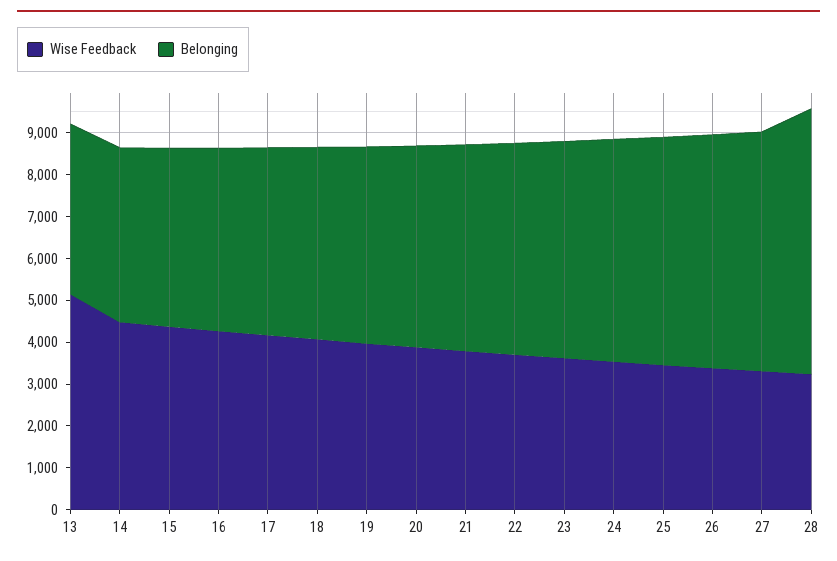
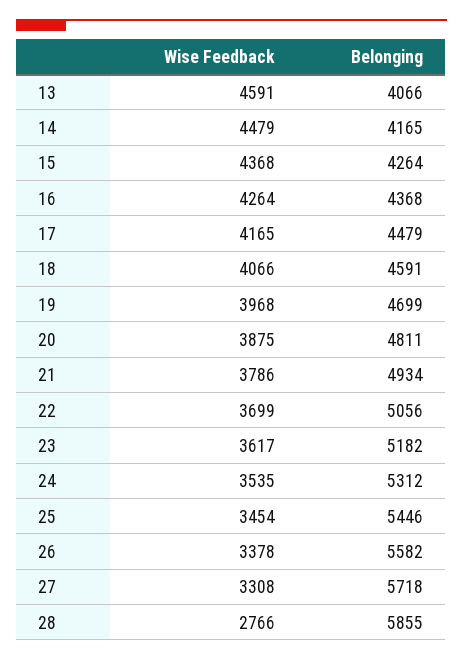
  {
    "Wise Feedback": {
-     "13": 5200,
+     "13": 4591,
      "14": 4479,
      "15": 4368,
      "16": 4264,
      "17": 4165,
      "18": 4066,
      "19": 3968,
      "20": 3875,
      "21": 3786,
      "22": 3699,
      "23": 3617,
      "24": 3535,
      "25": 3454,
      "26": 3378,
      "27": 3308,
-     "28": 3200
+     "28": 2766
    },
    "Belonging": {
      "13": 4066,
      "14": 4165,
      "15": 4264,
      "16": 4368,
      "17": 4479,
      "18": 4591,
      "19": 4699,
      "20": 4811,
      "21": 4934,
      "22": 5056,
      "23": 5182,
      "24": 5312,
      "25": 5446,
      "26": 5582,
      "27": 5718,
-     "28": 6400
+     "28": 5855
    }
  }

